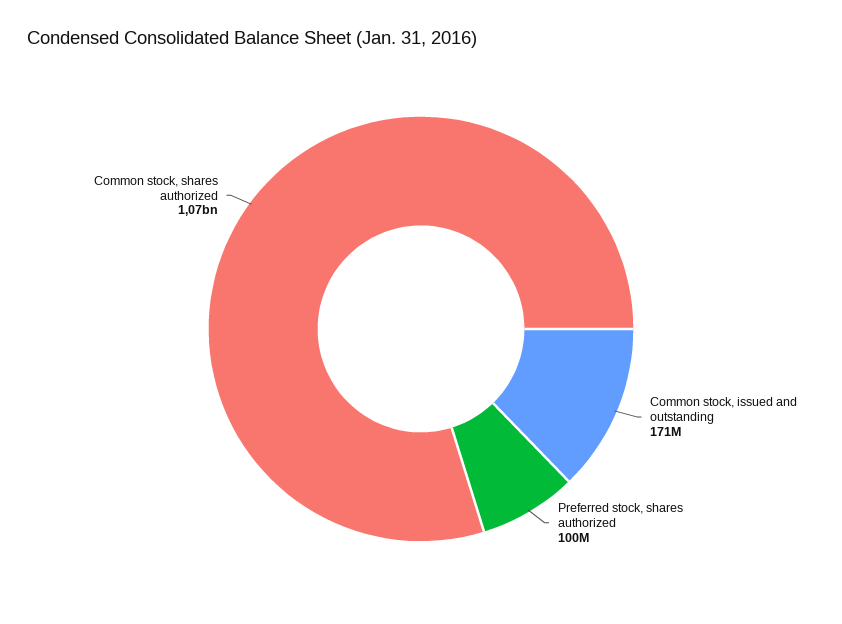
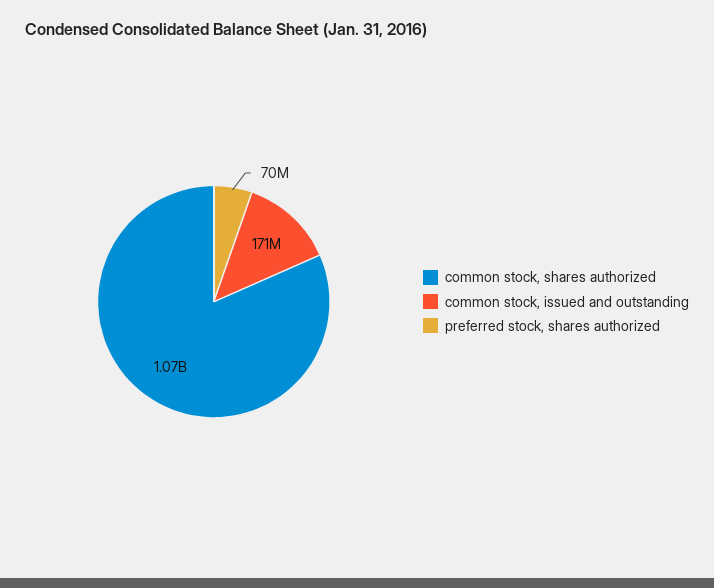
  {
    "Common stock, issued and outstanding": 171000000,
-   "Preferred stock, shares authorized": 100000000,
+   "Preferred stock, shares authorized": 70000000,
    "Common stock, shares authorized": 1070000000
  }

